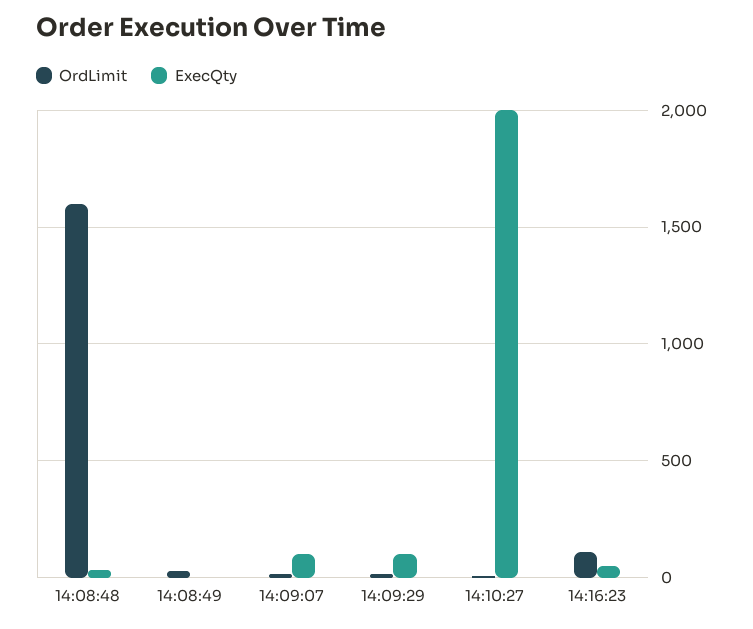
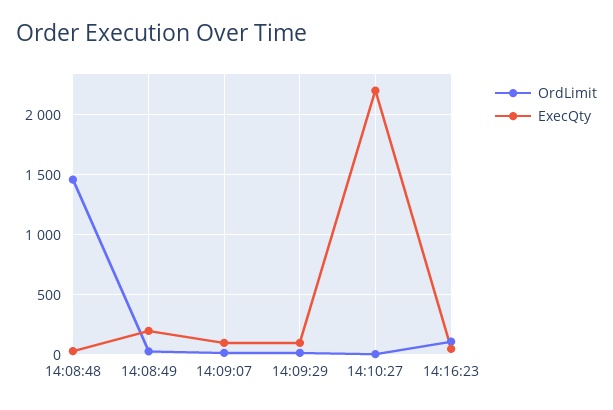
  {
    "OrdLimit": {
-     "14:08:48": 1600,
+     "14:08:48": 1450,
      "14:08:49": 50,
      "14:09:07": 0,
      "14:09:29": 0,
      "14:10:27": 0,
      "14:16:23": 100
    },
    "ExecQty": {
      "14:08:48": 50,
-     "14:08:49": 0,
+     "14:08:49": 200,
      "14:09:07": 100,
      "14:09:29": 100,
-     "14:10:27": 2000,
+     "14:10:27": 2200,
      "14:16:23": 50
    }
  }

